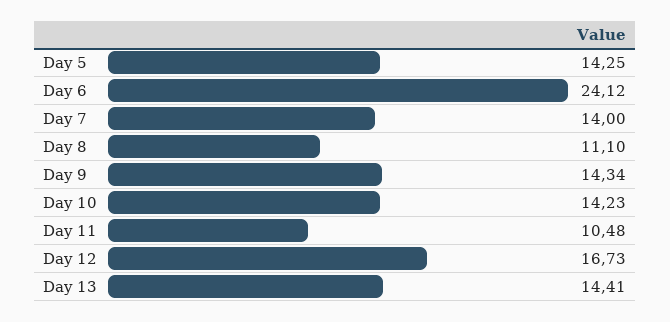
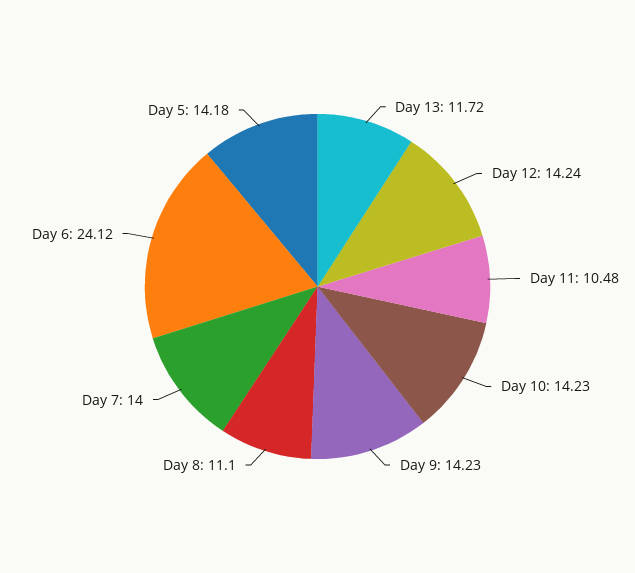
  {
-   "Day 5": 14.25,
+   "Day 5": 14.18,
    "Day 6": 24.12,
    "Day 7": 14,
    "Day 8": 11.1,
-   "Day 9": 14.34,
+   "Day 9": 14.23,
    "Day 10": 14.23,
    "Day 11": 10.48,
-   "Day 12": 16.73,
+   "Day 12": 14.24,
-   "Day 13": 14.41
+   "Day 13": 11.72
  }

